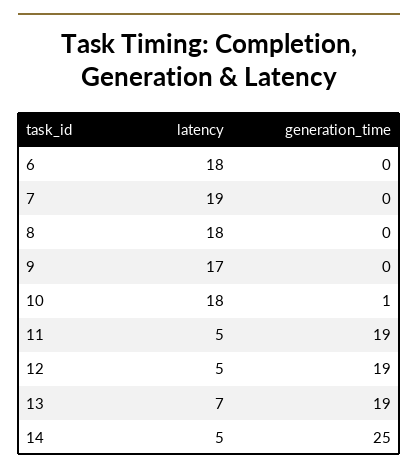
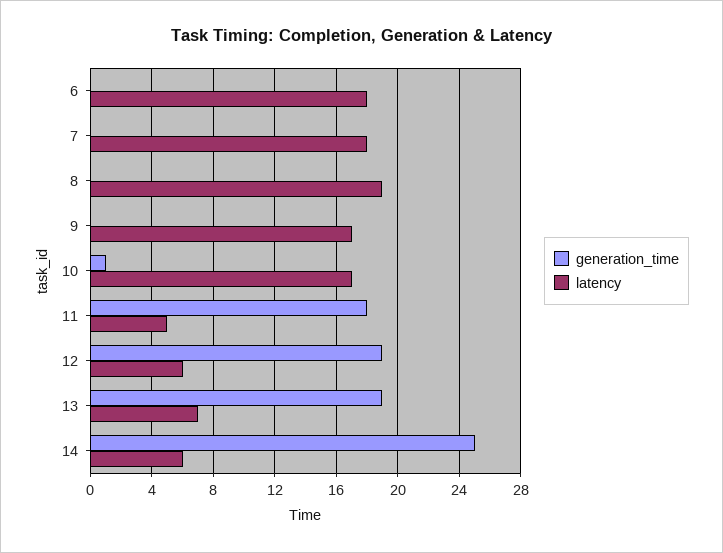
  {
    "latency": {
      "6": 18,
-     "7": 19,
+     "7": 18,
-     "8": 18,
+     "8": 19,
      "9": 17,
-     "10": 18,
+     "10": 17,
      "11": 5,
-     "12": 5,
+     "12": 6,
      "13": 7,
-     "14": 5
+     "14": 6
    },
    "generation_time": {
      "6": 0,
      "7": 0,
      "8": 0,
      "9": 0,
      "10": 1,
-     "11": 19,
+     "11": 18,
      "12": 19,
      "13": 19,
      "14": 25
    }
  }

